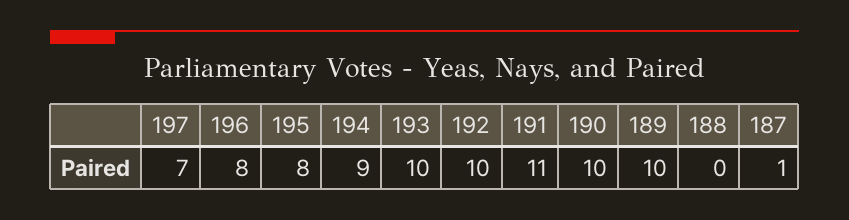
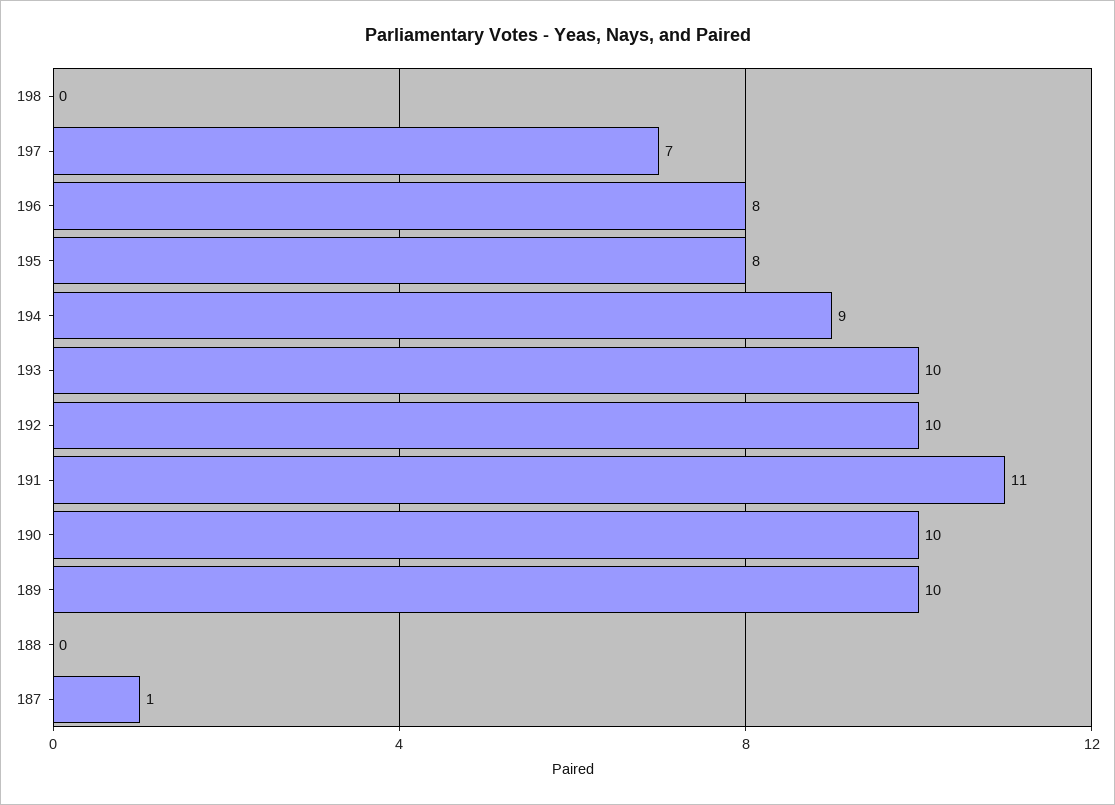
  {
    "197": 7,
    "196": 8,
    "195": 8,
    "194": 9,
    "193": 10,
    "192": 10,
    "191": 11,
    "190": 10,
    "189": 10,
    "188": 0,
-   "187": 1
+   "187": 1,
+   "198": 0
  }

